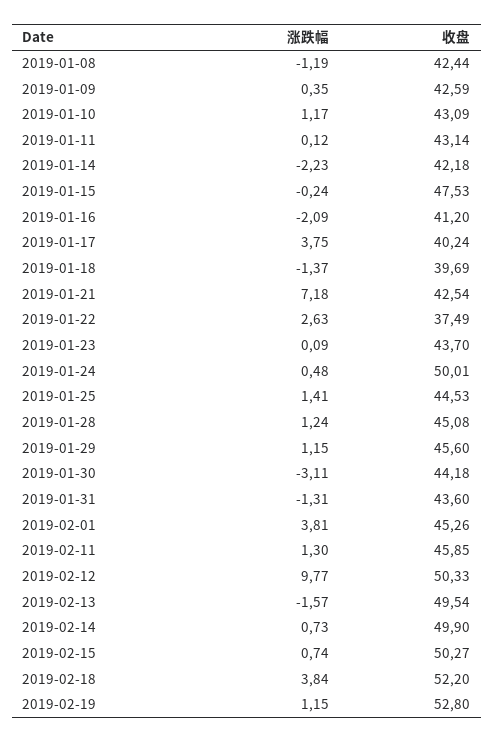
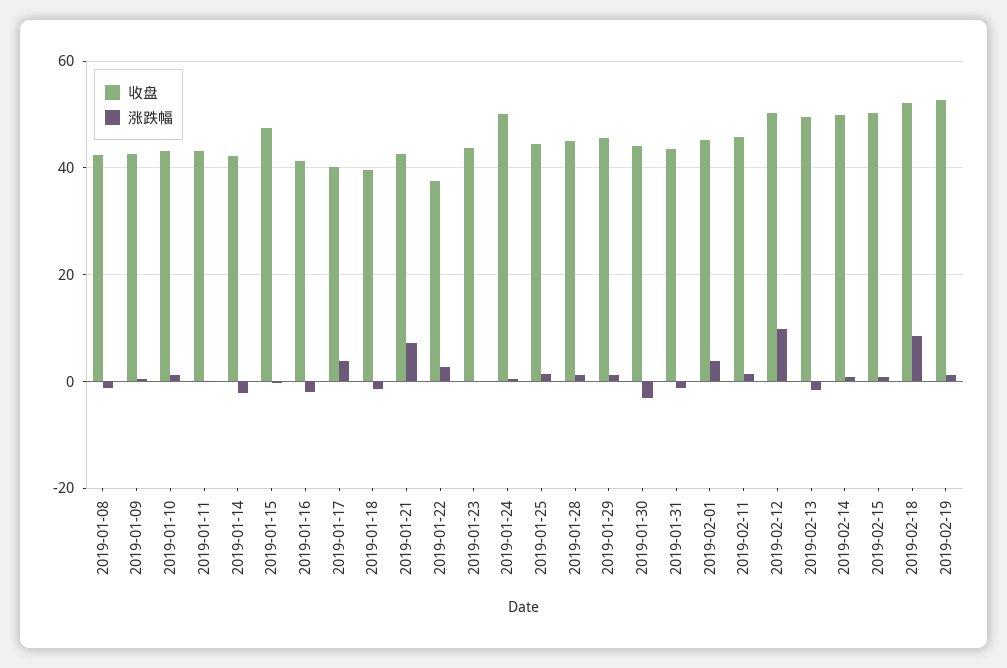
  {
    "涨跌幅": {
      "2019-01-08": -1.19,
      "2019-01-09": 0.35,
      "2019-01-10": 1.17,
      "2019-01-11": 0.12,
      "2019-01-14": -2.23,
      "2019-01-15": -0.24,
      "2019-01-16": -2.09,
      "2019-01-17": 3.75,
      "2019-01-18": -1.37,
      "2019-01-21": 7.18,
      "2019-01-22": 2.63,
      "2019-01-23": 0.09,
      "2019-01-24": 0.48,
      "2019-01-25": 1.41,
      "2019-01-28": 1.24,
      "2019-01-29": 1.15,
      "2019-01-30": -3.11,
      "2019-01-31": -1.31,
      "2019-02-01": 3.81,
      "2019-02-11": 1.3,
      "2019-02-12": 9.77,
      "2019-02-13": -1.57,
      "2019-02-14": 0.73,
      "2019-02-15": 0.74,
-     "2019-02-18": 3.84,
+     "2019-02-18": 8,
      "2019-02-19": 1.15
    },
    "收盘": {
      "2019-01-08": 42.44,
      "2019-01-09": 42.59,
      "2019-01-10": 43.09,
      "2019-01-11": 43.14,
      "2019-01-14": 42.18,
      "2019-01-15": 47.53,
      "2019-01-16": 41.2,
      "2019-01-17": 40.24,
      "2019-01-18": 39.69,
      "2019-01-21": 42.54,
      "2019-01-22": 37.49,
      "2019-01-23": 43.7,
      "2019-01-24": 50.01,
      "2019-01-25": 44.53,
      "2019-01-28": 45.08,
      "2019-01-29": 45.6,
      "2019-01-30": 44.18,
      "2019-01-31": 43.6,
      "2019-02-01": 45.26,
      "2019-02-11": 45.85,
      "2019-02-12": 50.33,
      "2019-02-13": 49.54,
      "2019-02-14": 49.9,
      "2019-02-15": 50.27,
      "2019-02-18": 52.2,
      "2019-02-19": 52.8
    }
  }

